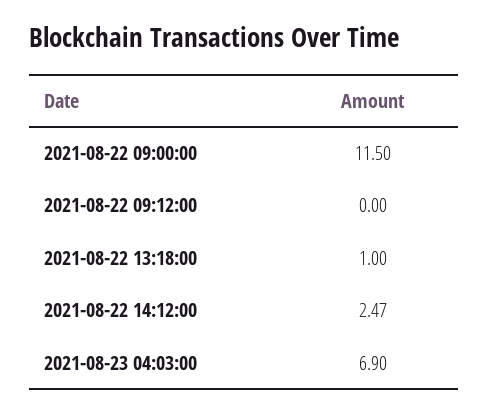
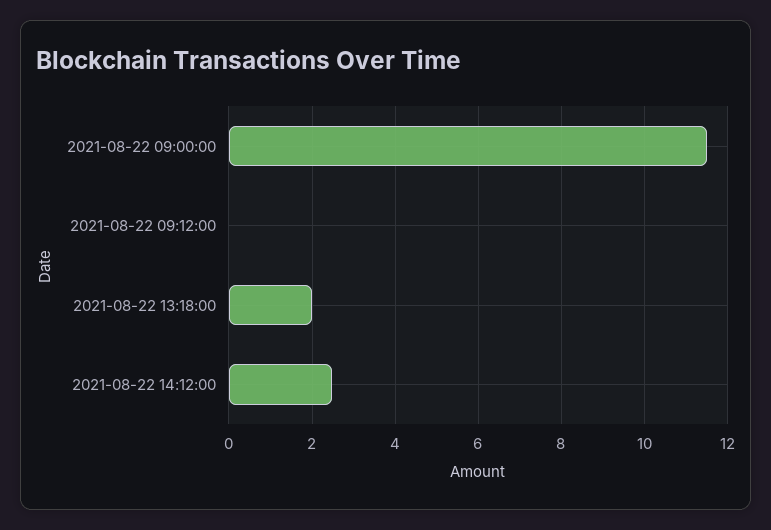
  {
    "2021-08-22 09:00:00": 11.5,
    "2021-08-22 09:12:00": 0,
-   "2021-08-22 13:18:00": 1,
+   "2021-08-22 13:18:00": 2,
-   "2021-08-22 14:12:00": 2.47,
+   "2021-08-22 14:12:00": 2.47
-   "2021-08-23 04:03:00": 6.9
  }

